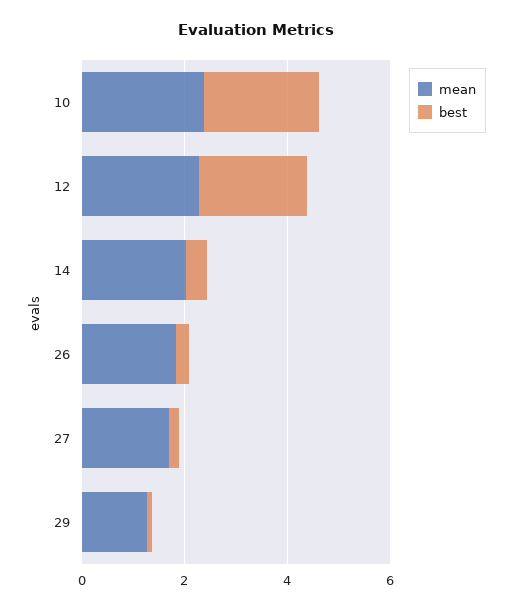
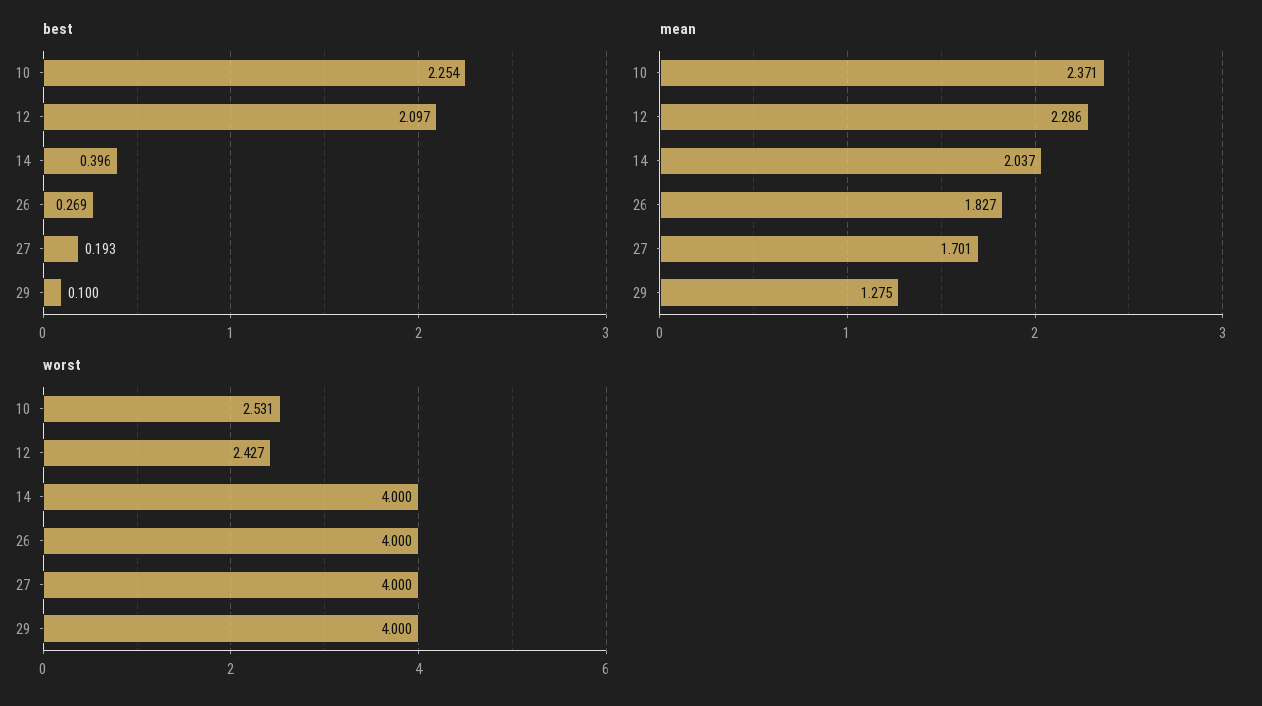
  {
    "mean": {
      "10": 2.371,
      "12": 2.286,
      "14": 2.037,
      "26": 1.827,
      "27": 1.701,
      "29": 1.275
    },
    "best": {
      "10": 2.254,
      "12": 2.097,
      "14": 0.396,
      "26": 0.269,
      "27": 0.193,
      "29": 0.1
-   }
+   },
+   "worst": {
+     "10": 2.531,
+     "12": 2.427,
+     "14": 4,
+     "26": 4,
+     "27": 4,
+     "29": 4
+   }
  }

